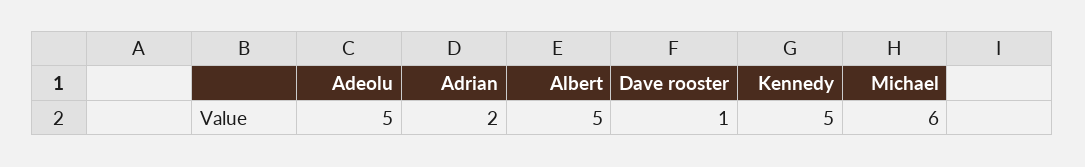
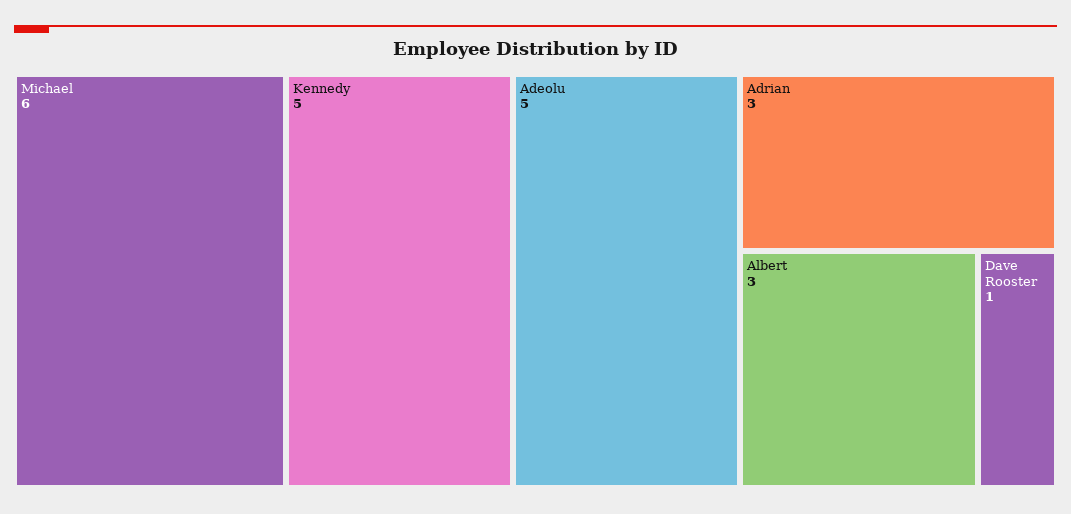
  {
    "Adeolu": 5,
-   "Adrian": 2,
+   "Adrian": 3,
-   "Albert": 5,
+   "Albert": 3,
    "Dave rooster": 1,
    "Kennedy": 5,
    "Michael": 6
  }

